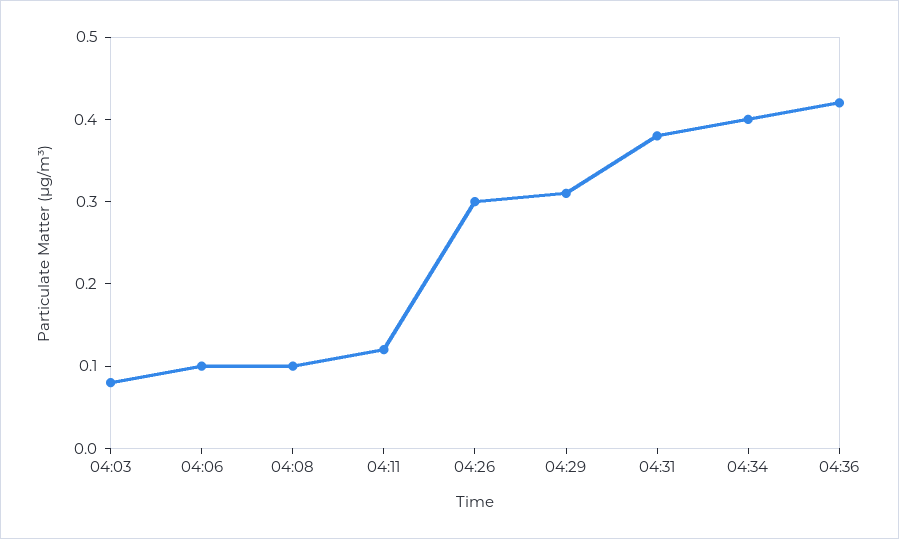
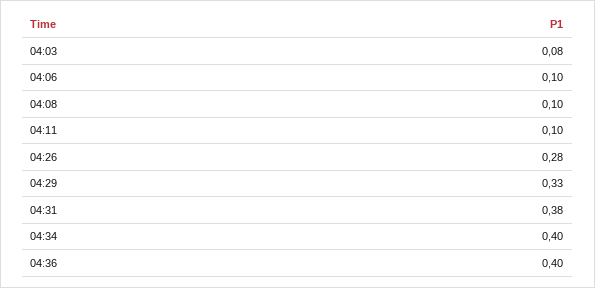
  {
    "04:03": 0.08,
    "04:06": 0.1,
    "04:08": 0.1,
-   "04:11": 0.12,
+   "04:11": 0.1,
-   "04:26": 0.3,
+   "04:26": 0.28,
-   "04:29": 0.31,
+   "04:29": 0.33,
    "04:31": 0.38,
    "04:34": 0.4,
-   "04:36": 0.42
+   "04:36": 0.4
  }

